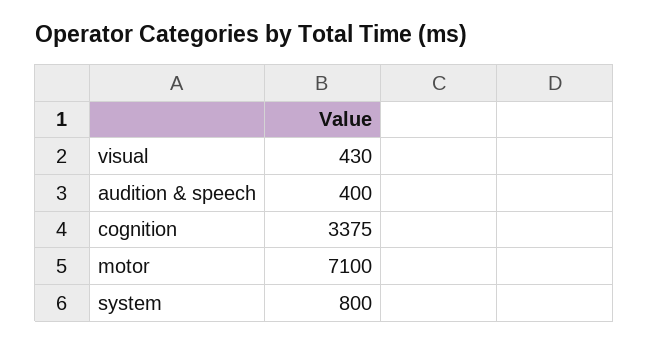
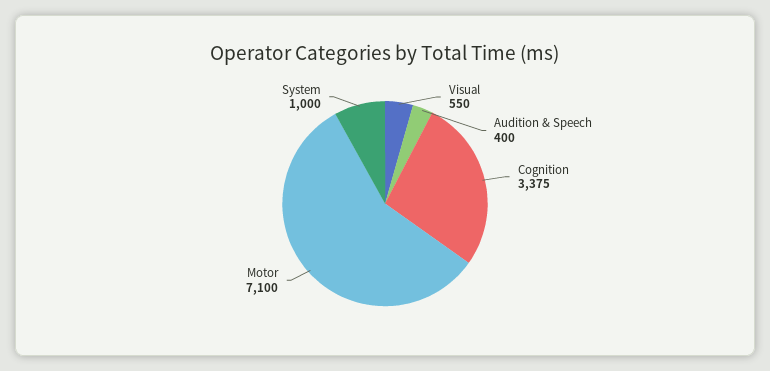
  {
-   "visual": 430,
+   "visual": 550,
    "audition & speech": 400,
    "cognition": 3375,
    "motor": 7100,
-   "system": 800
+   "system": 1000
  }

